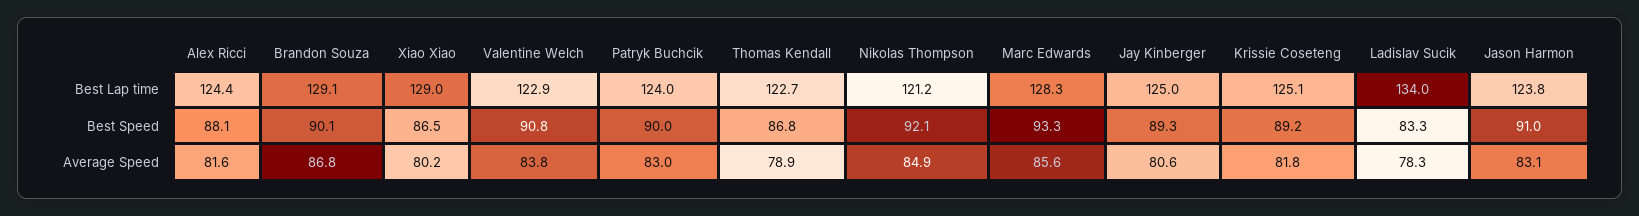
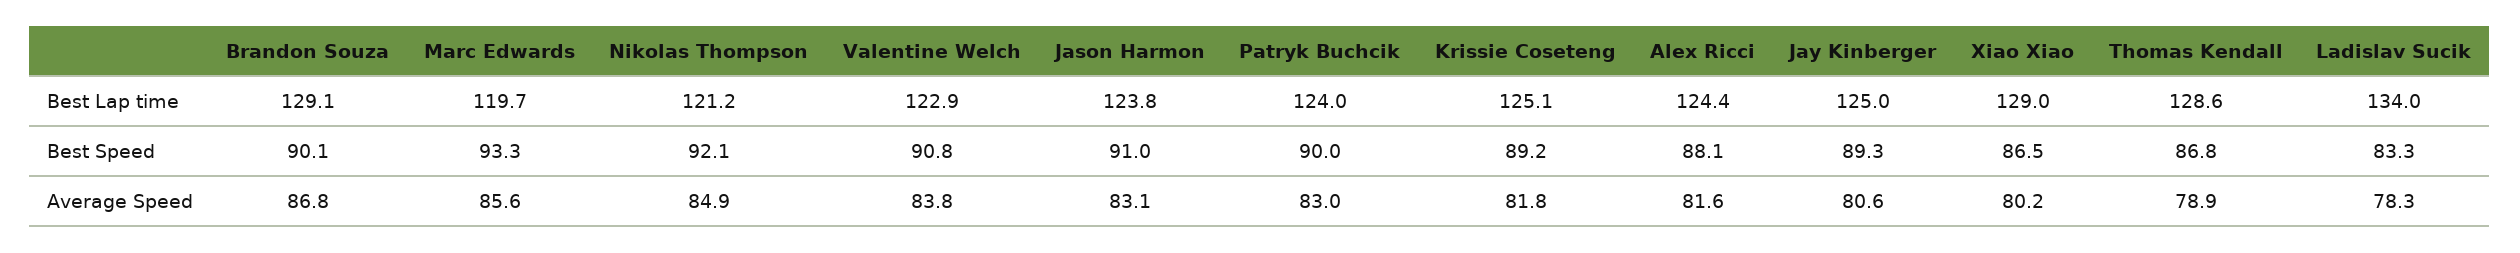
  {
    "Alex Ricci": {
      "Best Lap time": 124.4,
      "Best Speed": 88.1,
      "Average Speed": 81.6
    },
    "Brandon Souza": {
      "Best Lap time": 129.1,
      "Best Speed": 90.1,
      "Average Speed": 86.8
    },
    "Xiao Xiao": {
      "Best Lap time": 129,
      "Best Speed": 86.5,
      "Average Speed": 80.2
    },
    "Valentine Welch": {
      "Best Lap time": 122.9,
      "Best Speed": 90.8,
      "Average Speed": 83.8
    },
    "Patryk Buchcik": {
      "Best Lap time": 124,
      "Best Speed": 90,
      "Average Speed": 83
    },
    "Thomas Kendall": {
-     "Best Lap time": 122.7,
+     "Best Lap time": 128.6,
      "Best Speed": 86.8,
      "Average Speed": 78.9
    },
    "Nikolas Thompson": {
      "Best Lap time": 121.2,
      "Best Speed": 92.1,
      "Average Speed": 84.9
    },
    "Marc Edwards": {
-     "Best Lap time": 128.3,
+     "Best Lap time": 119.7,
      "Best Speed": 93.3,
      "Average Speed": 85.6
    },
    "Jay Kinberger": {
      "Best Lap time": 125,
      "Best Speed": 89.3,
      "Average Speed": 80.6
    },
    "Krissie Coseteng": {
      "Best Lap time": 125.1,
      "Best Speed": 89.2,
      "Average Speed": 81.8
    },
    "Ladislav Sucik": {
      "Best Lap time": 134,
      "Best Speed": 83.3,
      "Average Speed": 78.3
    },
    "Jason Harmon": {
      "Best Lap time": 123.8,
      "Best Speed": 91,
      "Average Speed": 83.1
    }
  }

